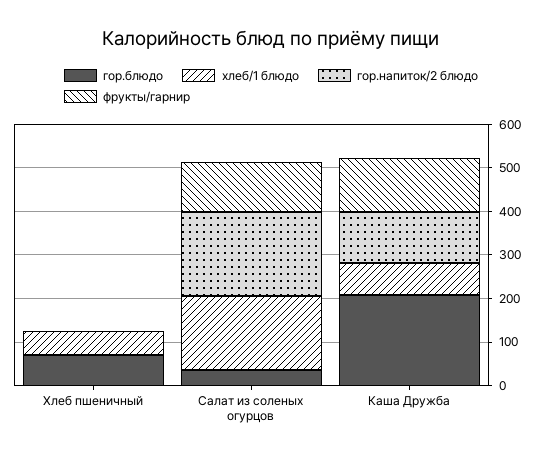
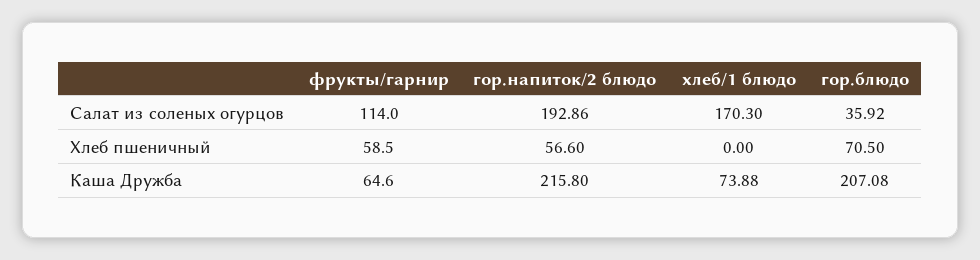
  {
    "гор.блюдо": {
      "Хлеб пшеничный": 70.5,
      "Салат из соленых огурцов": 35.92,
      "Каша Дружба": 207.08
    },
    "хлеб/1 блюдо": {
-     "Хлеб пшеничный": 60,
+     "Хлеб пшеничный": 0,
      "Салат из соленых огурцов": 170.3,
      "Каша Дружба": 73.88
    },
    "гор.напиток/2 блюдо": {
-     "Хлеб пшеничный": 0,
+     "Хлеб пшеничный": 56.6,
      "Салат из соленых огурцов": 192.86,
-     "Каша Дружба": 120
+     "Каша Дружба": 215.8
    },
    "фрукты/гарнир": {
-     "Хлеб пшеничный": 0,
+     "Хлеб пшеничный": 58.5,
      "Салат из соленых огурцов": 114,
-     "Каша Дружба": 120
+     "Каша Дружба": 64.6
    }
  }

